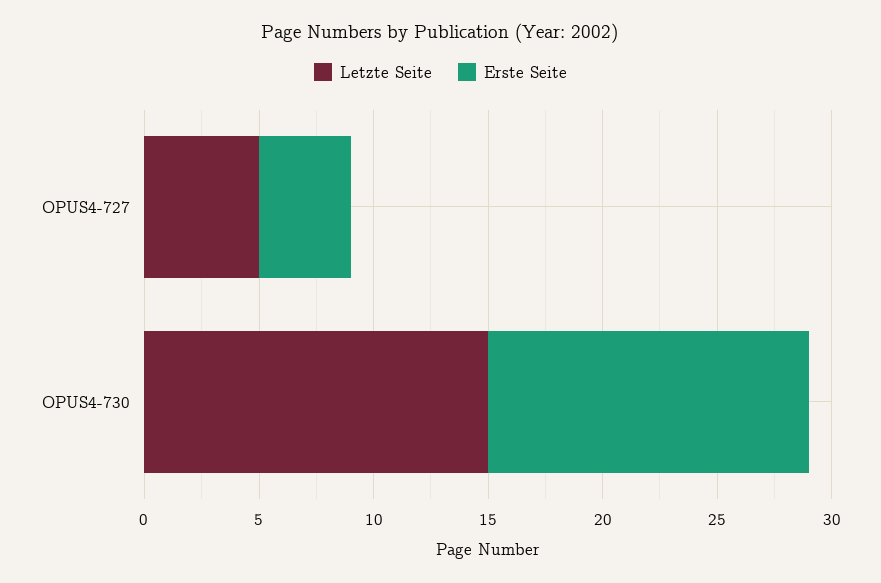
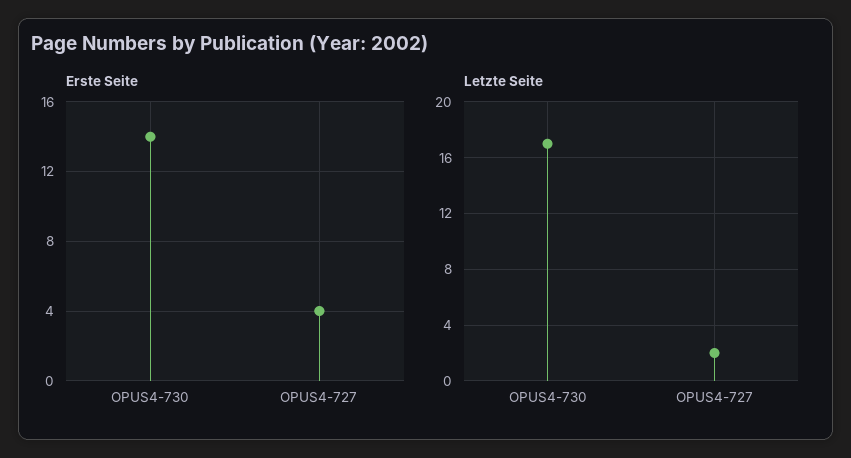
  {
    "Letzte Seite": {
-     "OPUS4-727": 5,
+     "OPUS4-727": 2,
-     "OPUS4-730": 15
+     "OPUS4-730": 17
    },
    "Erste Seite": {
      "OPUS4-727": 4,
      "OPUS4-730": 14
    }
  }

